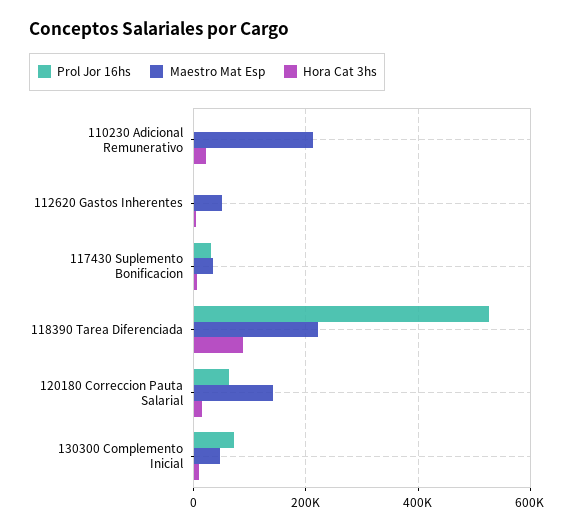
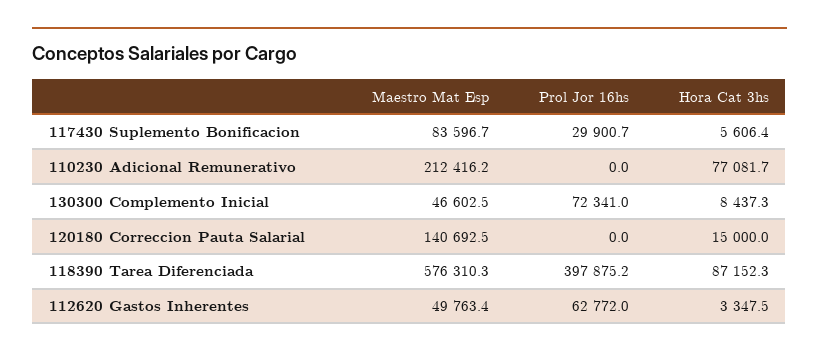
  {
    "Prol Jor 16hs": {
      "110230 Adicional Remunerativo": 0,
-     "112620 Gastos Inherentes": 0,
+     "112620 Gastos Inherentes": 62772,
      "117430 Suplemento Bonificacion": 29900.7,
-     "118390 Tarea Diferenciada": 520000,
+     "118390 Tarea Diferenciada": 397875.2,
-     "120180 Correccion Pauta Salarial": 60000,
+     "120180 Correccion Pauta Salarial": 0,
      "130300 Complemento Inicial": 72341
    },
    "Maestro Mat Esp": {
      "110230 Adicional Remunerativo": 212416.2,
      "112620 Gastos Inherentes": 49763.4,
-     "117430 Suplemento Bonificacion": 40000,
+     "117430 Suplemento Bonificacion": 83596.7,
-     "118390 Tarea Diferenciada": 220000,
+     "118390 Tarea Diferenciada": 576310.3,
      "120180 Correccion Pauta Salarial": 140692.5,
      "130300 Complemento Inicial": 46602.5
    },
    "Hora Cat 3hs": {
-     "110230 Adicional Remunerativo": 20000,
+     "110230 Adicional Remunerativo": 77081.7,
      "112620 Gastos Inherentes": 3347.5,
      "117430 Suplemento Bonificacion": 5606.4,
      "118390 Tarea Diferenciada": 87152.3,
      "120180 Correccion Pauta Salarial": 15000,
      "130300 Complemento Inicial": 8437.3
    }
  }

